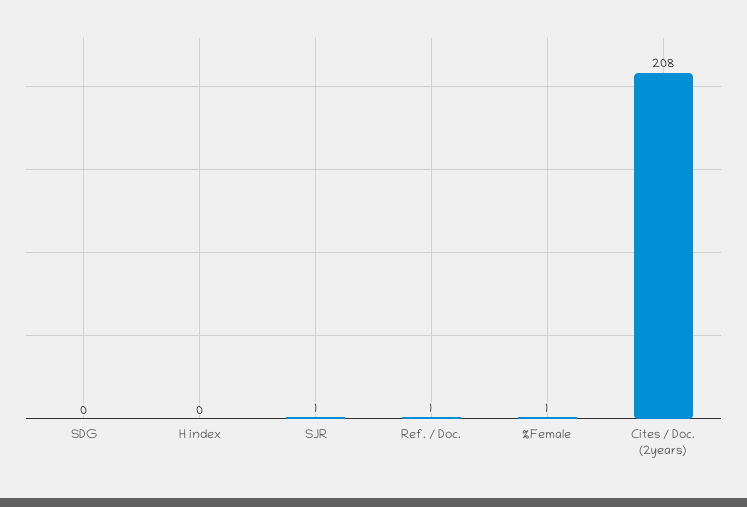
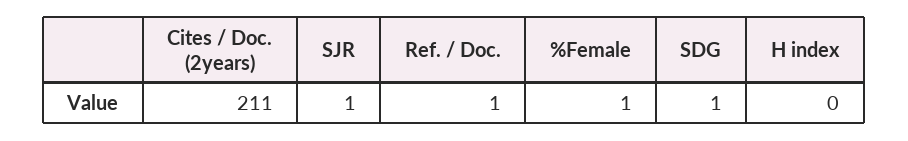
  {
-   "SDG": 0,
+   "SDG": 1,
    "H index": 0,
    "SJR": 1,
    "Ref. / Doc.": 1,
    "%Female": 1,
-   "Cites / Doc. (2years)": 208
+   "Cites / Doc. (2years)": 211
  }

